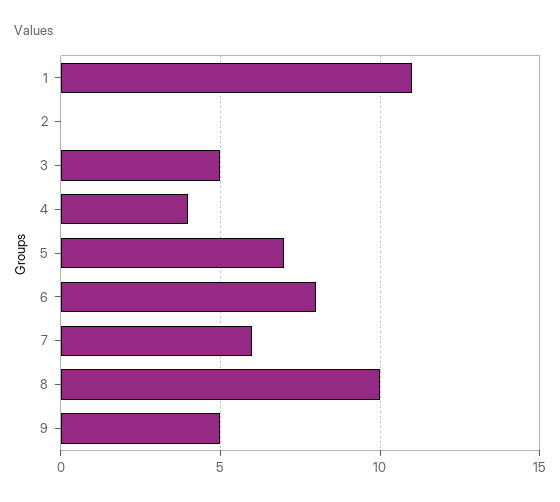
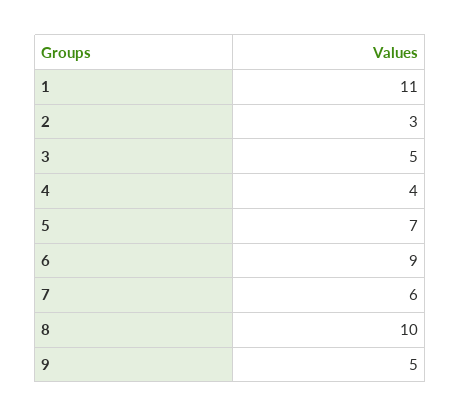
  {
    "1": 11,
-   "2": 0,
+   "2": 3,
    "3": 5,
    "4": 4,
    "5": 7,
-   "6": 8,
+   "6": 9,
    "7": 6,
    "8": 10,
    "9": 5
  }

